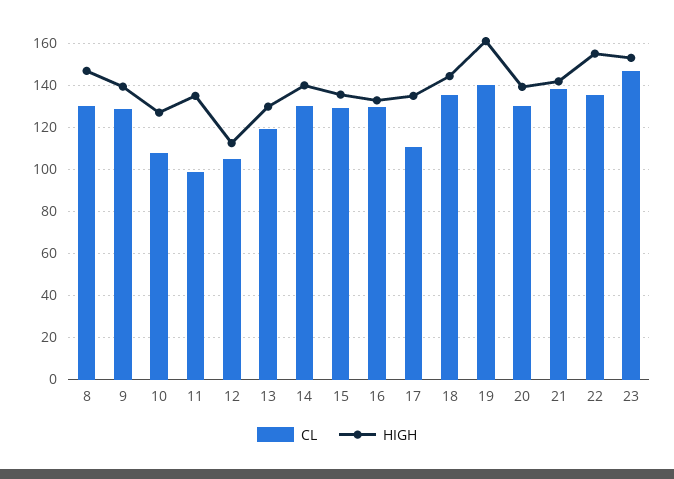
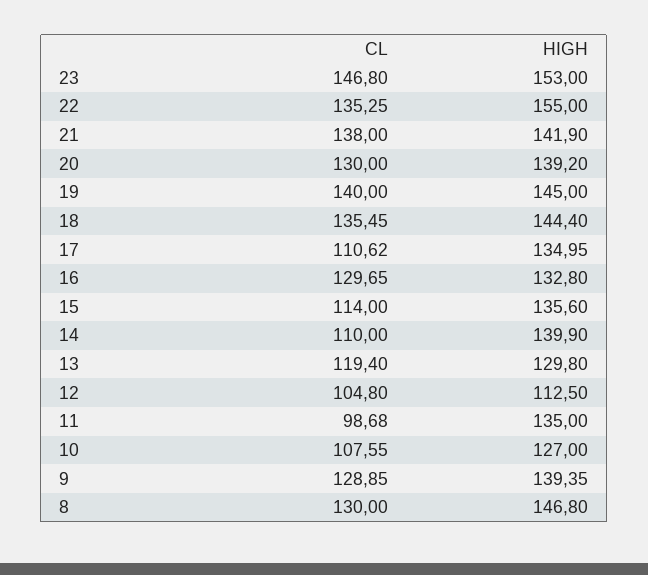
  {
    "CL": {
      "8": 130,
      "9": 128.85,
      "10": 107.55,
      "11": 98.68,
      "12": 104.8,
      "13": 119.4,
-     "14": 130,
+     "14": 110,
-     "15": 130,
+     "15": 114,
      "16": 129.65,
      "17": 110.62,
      "18": 135.45,
      "19": 140,
      "20": 130,
      "21": 138,
      "22": 135.25,
      "23": 146.8
    },
    "HIGH": {
      "8": 146.8,
      "9": 139.35,
      "10": 127,
      "11": 135,
      "12": 112.5,
      "13": 129.8,
      "14": 139.9,
      "15": 135.6,
      "16": 132.8,
      "17": 134.95,
      "18": 144.4,
-     "19": 160,
+     "19": 145,
      "20": 139.2,
      "21": 141.9,
      "22": 155,
      "23": 153
    }
  }

